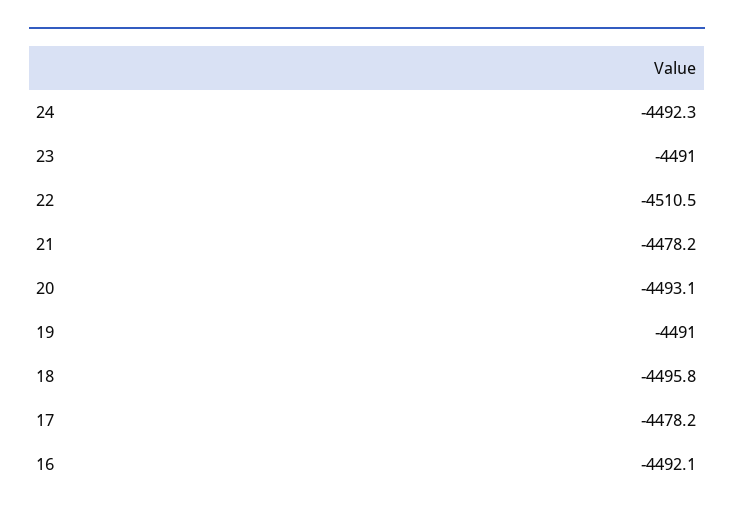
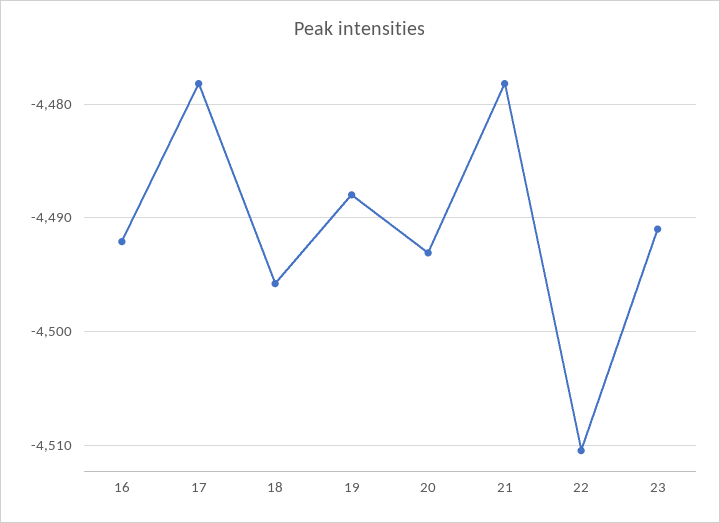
  {
-   "24": -4492.3,
    "23": -4491,
    "22": -4510.5,
    "21": -4478.2,
    "20": -4493.1,
-   "19": -4491,
+   "19": -4488,
    "18": -4495.8,
    "17": -4478.2,
    "16": -4492.1
  }

